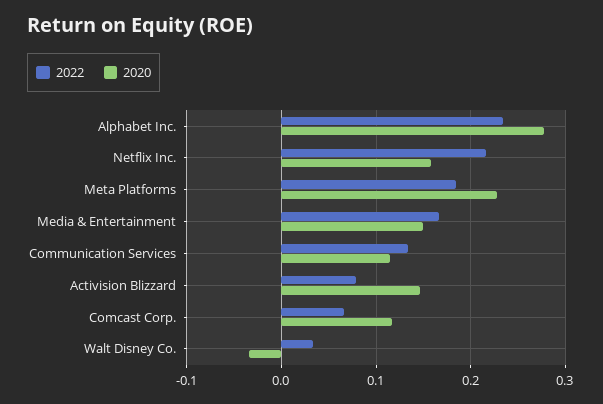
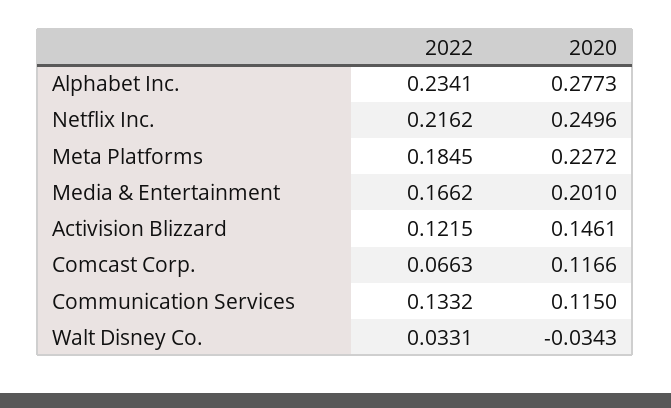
  {
    "2022": {
      "Alphabet Inc.": 0.2341,
      "Netflix Inc.": 0.2162,
      "Meta Platforms": 0.1845,
      "Media & Entertainment": 0.1662,
      "Communication Services": 0.1332,
-     "Activision Blizzard": 0.08,
+     "Activision Blizzard": 0.1215,
      "Comcast Corp.": 0.0663,
      "Walt Disney Co.": 0.0331
    },
    "2020": {
      "Alphabet Inc.": 0.2773,
-     "Netflix Inc.": 0.16,
+     "Netflix Inc.": 0.2496,
      "Meta Platforms": 0.2272,
-     "Media & Entertainment": 0.15,
+     "Media & Entertainment": 0.201,
      "Communication Services": 0.115,
      "Activision Blizzard": 0.1461,
      "Comcast Corp.": 0.1166,
      "Walt Disney Co.": -0.0343
    }
  }

